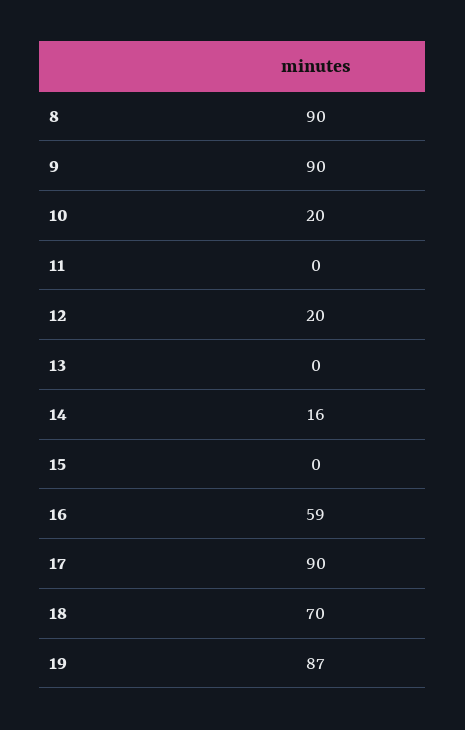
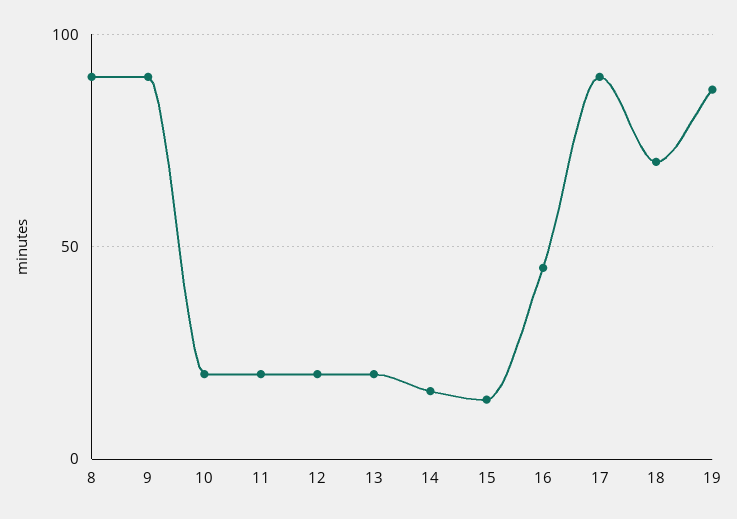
  {
    "8": 90,
    "9": 90,
    "10": 20,
-   "11": 0,
+   "11": 20,
    "12": 20,
-   "13": 0,
+   "13": 20,
    "14": 16,
-   "15": 0,
+   "15": 15,
-   "16": 59,
+   "16": 45,
    "17": 90,
    "18": 70,
    "19": 87
  }

